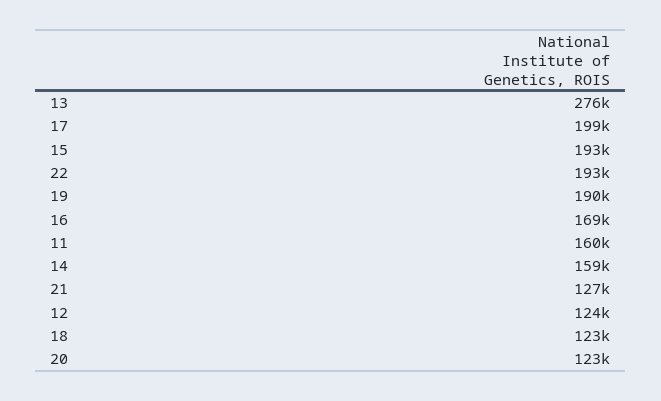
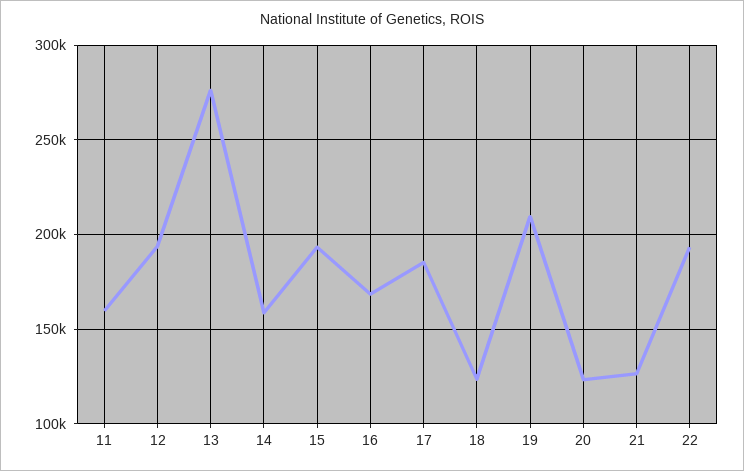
  {
    "13": 276000,
-   "17": 199000,
+   "17": 185000,
    "15": 193000,
    "22": 193000,
-   "19": 190000,
+   "19": 210000,
    "16": 169000,
    "11": 160000,
    "14": 159000,
    "21": 127000,
-   "12": 124000,
+   "12": 195000,
    "18": 123000,
    "20": 123000
  }

